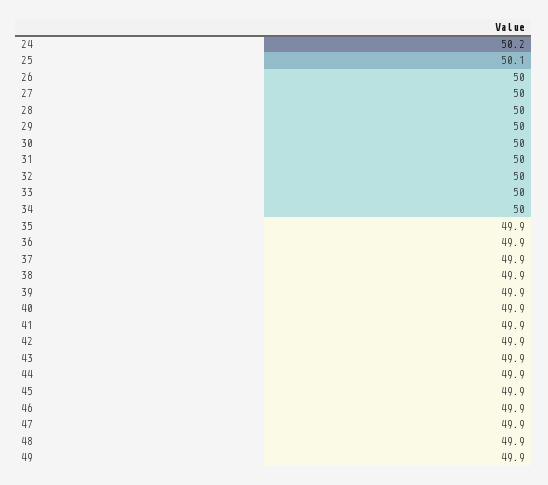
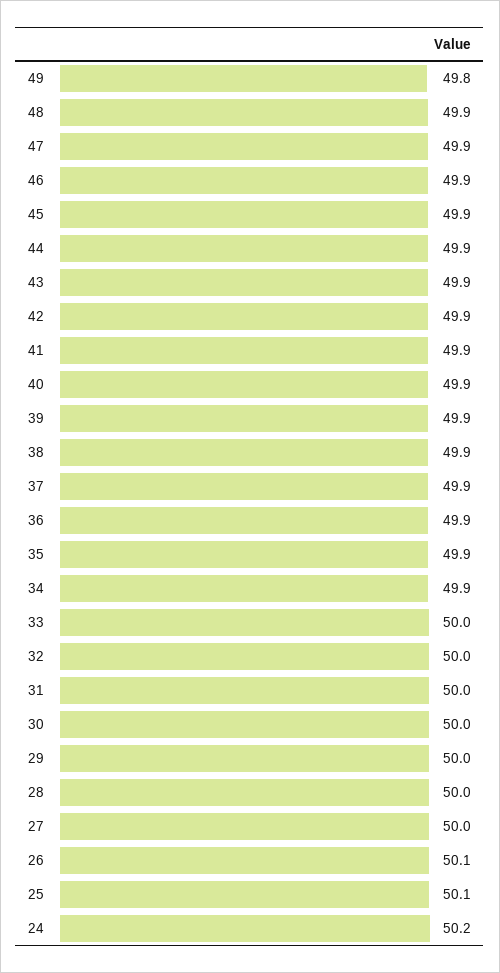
  {
    "24": 50.2,
    "25": 50.1,
-   "26": 50,
+   "26": 50.1,
    "27": 50,
    "28": 50,
    "29": 50,
    "30": 50,
    "31": 50,
    "32": 50,
    "33": 50,
-   "34": 50,
+   "34": 49.9,
    "35": 49.9,
    "36": 49.9,
    "37": 49.9,
    "38": 49.9,
    "39": 49.9,
    "40": 49.9,
    "41": 49.9,
    "42": 49.9,
    "43": 49.9,
    "44": 49.9,
    "45": 49.9,
    "46": 49.9,
    "47": 49.9,
    "48": 49.9,
-   "49": 49.9
+   "49": 49.8
  }

